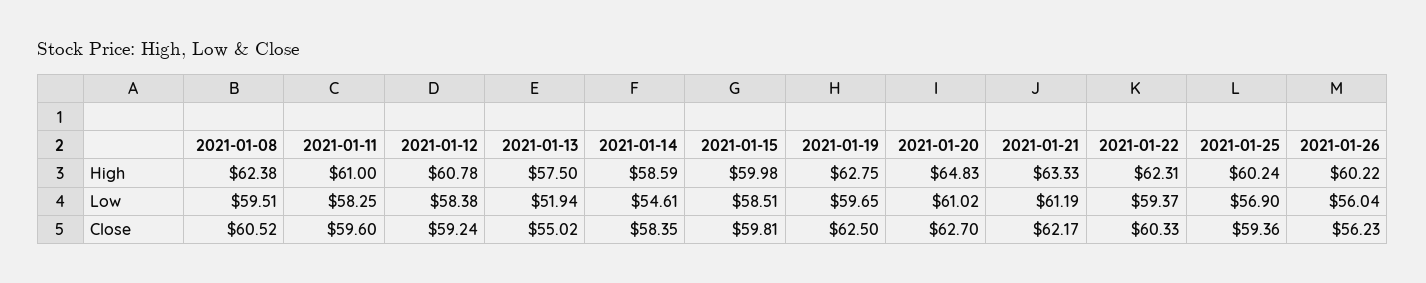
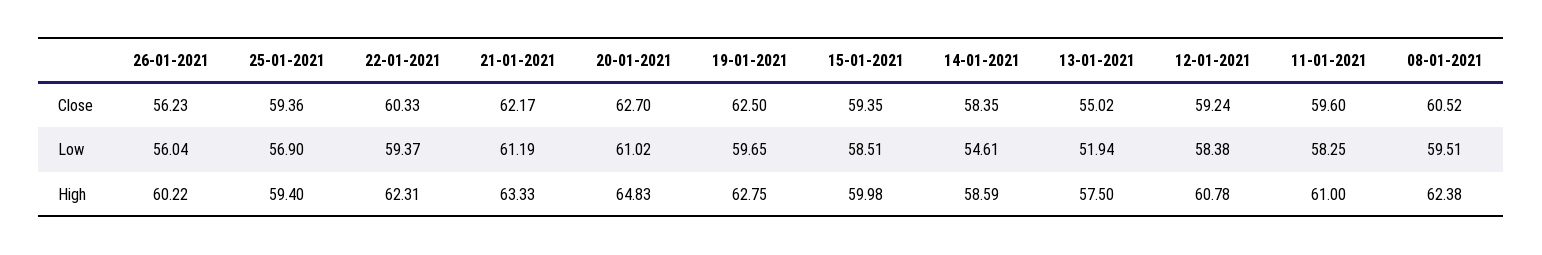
  {
    "2021-01-08": {
      "High": 62.38,
      "Low": 59.51,
      "Close": 60.52
    },
    "2021-01-11": {
      "High": 61,
      "Low": 58.25,
      "Close": 59.6
    },
    "2021-01-12": {
      "High": 60.78,
      "Low": 58.38,
      "Close": 59.24
    },
    "2021-01-13": {
      "High": 57.5,
      "Low": 51.94,
      "Close": 55.02
    },
    "2021-01-14": {
      "High": 58.59,
      "Low": 54.61,
      "Close": 58.35
    },
    "2021-01-15": {
      "High": 59.98,
      "Low": 58.51,
-     "Close": 59.81
+     "Close": 59.35
    },
    "2021-01-19": {
      "High": 62.75,
      "Low": 59.65,
      "Close": 62.5
    },
    "2021-01-20": {
      "High": 64.83,
      "Low": 61.02,
      "Close": 62.7
    },
    "2021-01-21": {
      "High": 63.33,
      "Low": 61.19,
      "Close": 62.17
    },
    "2021-01-22": {
      "High": 62.31,
      "Low": 59.37,
      "Close": 60.33
    },
    "2021-01-25": {
-     "High": 60.24,
+     "High": 59.4,
      "Low": 56.9,
      "Close": 59.36
    },
    "2021-01-26": {
      "High": 60.22,
      "Low": 56.04,
      "Close": 56.23
    }
  }

